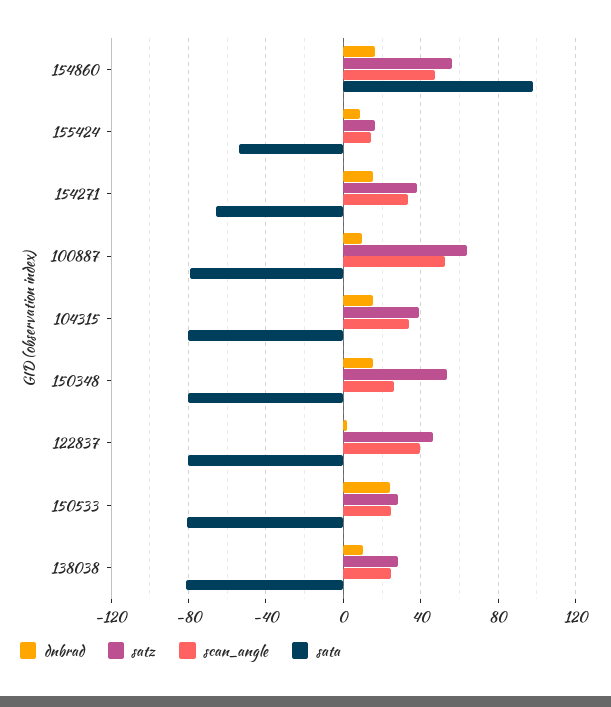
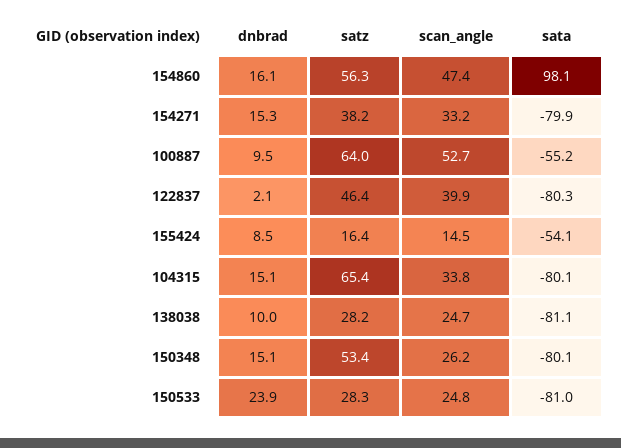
  {
    "dnbrad": {
      "154860": 16.1,
      "155424": 8.5,
      "154271": 15.3,
      "100887": 9.5,
      "104315": 15.1,
      "150348": 15.1,
      "122837": 2.1,
      "150533": 23.9,
      "138038": 10
    },
    "satz": {
      "154860": 56.3,
      "155424": 16.4,
      "154271": 38.2,
      "100887": 64,
-     "104315": 40,
+     "104315": 65.4,
      "150348": 53.4,
      "122837": 46.4,
      "150533": 28.3,
      "138038": 28.2
    },
    "scan_angle": {
      "154860": 47.4,
      "155424": 14.5,
      "154271": 33.2,
      "100887": 52.7,
      "104315": 33.8,
      "150348": 26.2,
      "122837": 39.9,
      "150533": 24.8,
      "138038": 24.7
    },
    "sata": {
      "154860": 98.1,
      "155424": -54.1,
-     "154271": -65,
+     "154271": -79.9,
-     "100887": -80,
+     "100887": -55.2,
      "104315": -80.1,
      "150348": -80.1,
      "122837": -80.3,
      "150533": -81,
      "138038": -81.1
    }
  }

